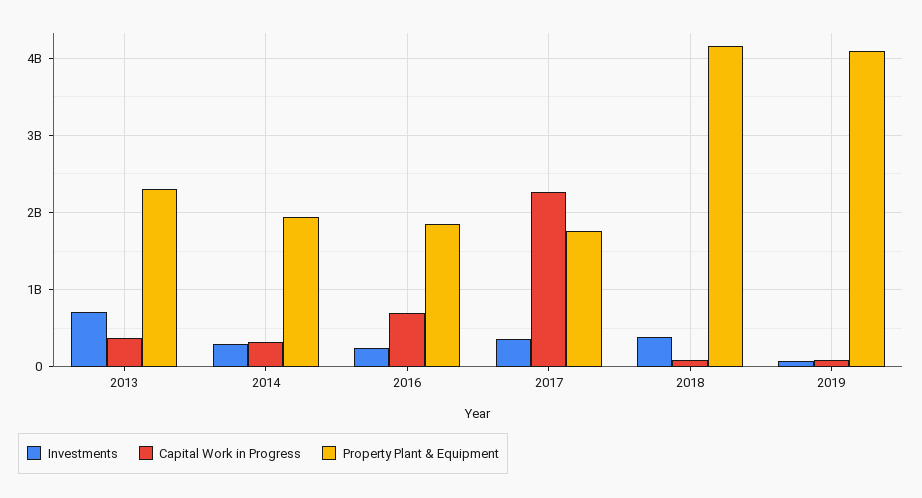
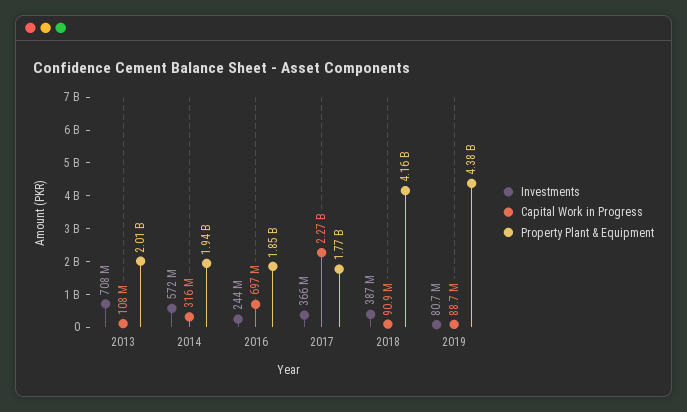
  {
    "Investments": {
      "2013": 708000000,
-     "2014": 300000000,
+     "2014": 572000000,
      "2016": 244000000,
      "2017": 366000000,
      "2018": 387000000,
      "2019": 80700000
    },
    "Capital Work in Progress": {
-     "2013": 400000000,
+     "2013": 108000000,
      "2014": 316000000,
      "2016": 697000000,
      "2017": 2270000000,
      "2018": 90900000,
      "2019": 88700000
    },
    "Property Plant & Equipment": {
-     "2013": 2300000000,
+     "2013": 2010000000,
      "2014": 1940000000,
      "2016": 1850000000,
      "2017": 1770000000,
      "2018": 4160000000,
-     "2019": 4100000000
+     "2019": 4380000000
    }
  }

